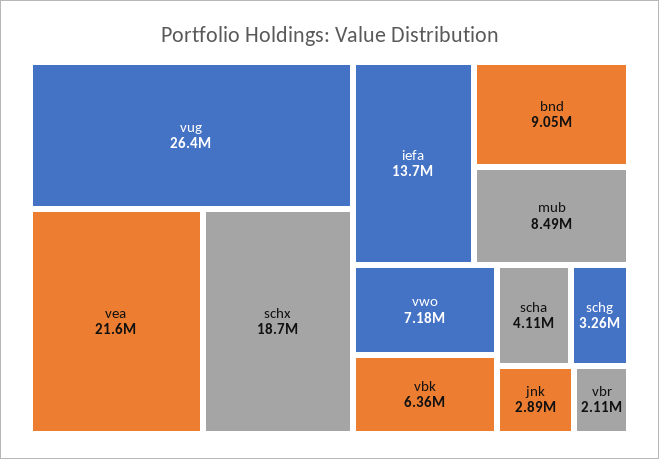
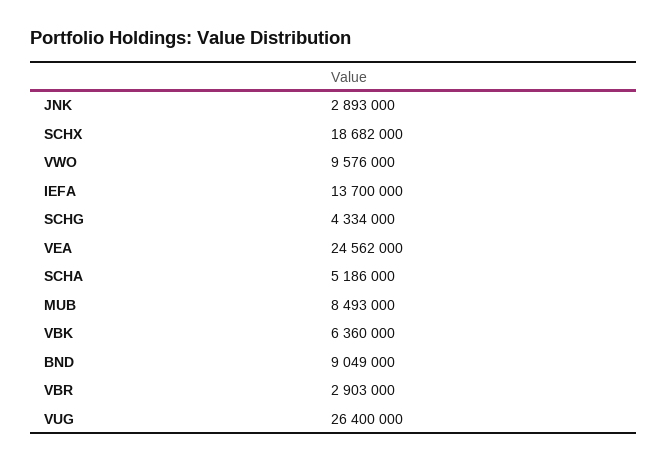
  {
    "vug": 26400000,
-   "vea": 21600000,
+   "vea": 24562000,
    "schx": 18682000,
    "iefa": 13700000,
    "bnd": 9049000,
    "mub": 8493000,
-   "vwo": 7180000,
+   "vwo": 9576000,
    "vbk": 6360000,
-   "scha": 4110000,
+   "scha": 5186000,
-   "schg": 3260000,
+   "schg": 4334000,
    "jnk": 2893000,
-   "vbr": 2110000
+   "vbr": 2903000
  }

